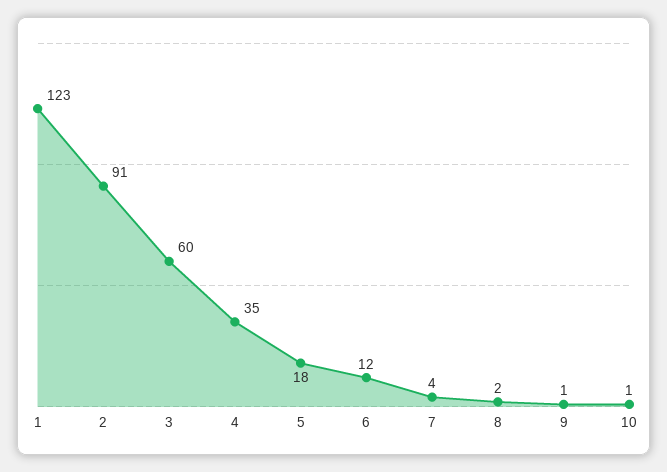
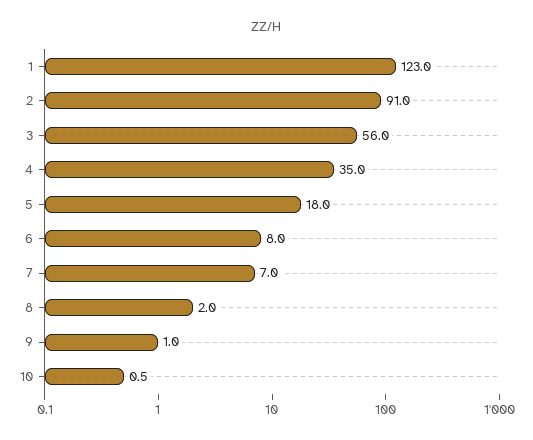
  {
    "1": 123,
    "2": 91,
-   "3": 60,
+   "3": 56,
    "4": 35,
    "5": 18,
-   "6": 12,
+   "6": 8,
-   "7": 4,
+   "7": 7,
    "8": 2,
    "9": 1,
    "10": 0.5
  }

